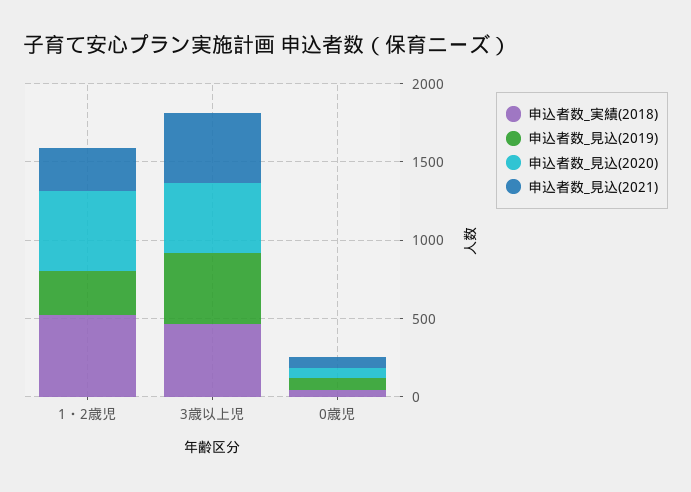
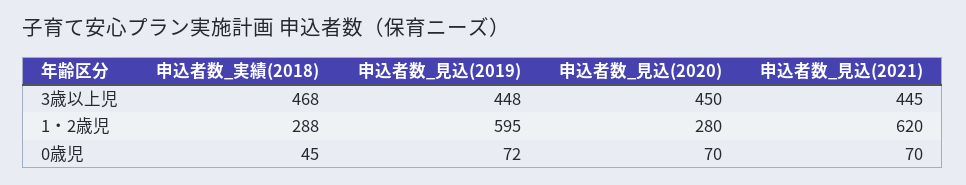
  {
    "申込者数_実績(2018)": {
-     "1・2歳児": 500,
+     "1・2歳児": 288,
      "3歳以上児": 468,
      "0歳児": 45
    },
    "申込者数_見込(2019)": {
-     "1・2歳児": 300,
+     "1・2歳児": 595,
      "3歳以上児": 448,
      "0歳児": 72
    },
    "申込者数_見込(2020)": {
-     "1・2歳児": 500,
+     "1・2歳児": 280,
      "3歳以上児": 450,
      "0歳児": 70
    },
    "申込者数_見込(2021)": {
-     "1・2歳児": 300,
+     "1・2歳児": 620,
      "3歳以上児": 445,
      "0歳児": 70
    }
  }

